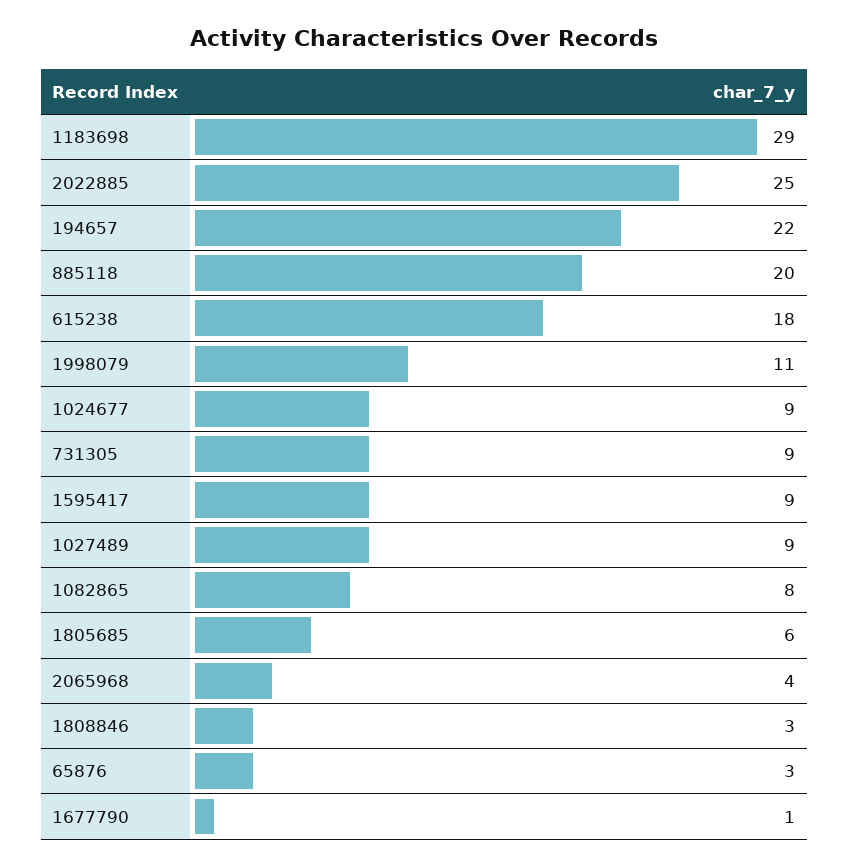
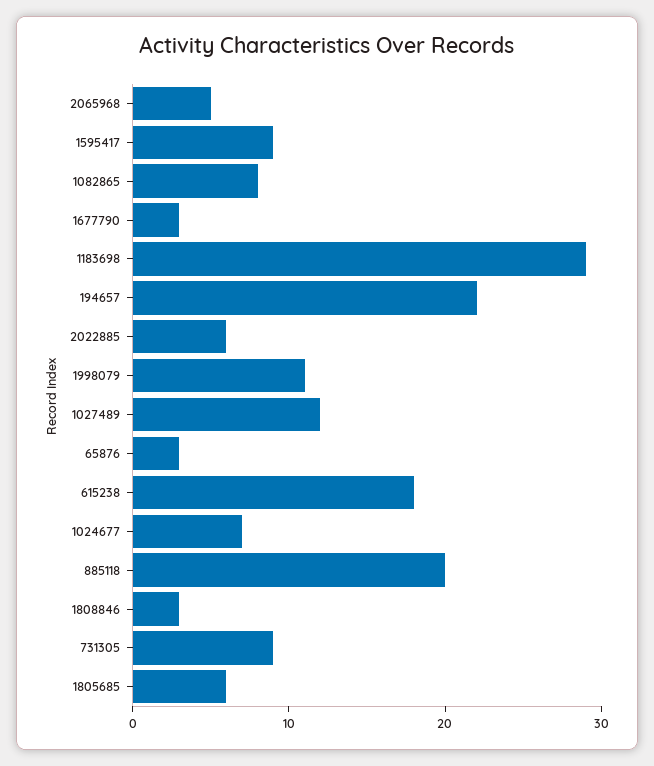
  {
    "1183698": 29,
-   "2022885": 25,
+   "2022885": 6,
    "194657": 22,
    "885118": 20,
    "615238": 18,
    "1998079": 11,
-   "1024677": 9,
+   "1024677": 7,
    "731305": 9,
    "1595417": 9,
-   "1027489": 9,
+   "1027489": 12,
    "1082865": 8,
    "1805685": 6,
-   "2065968": 4,
+   "2065968": 5,
    "1808846": 3,
    "65876": 3,
-   "1677790": 1
+   "1677790": 3
  }

